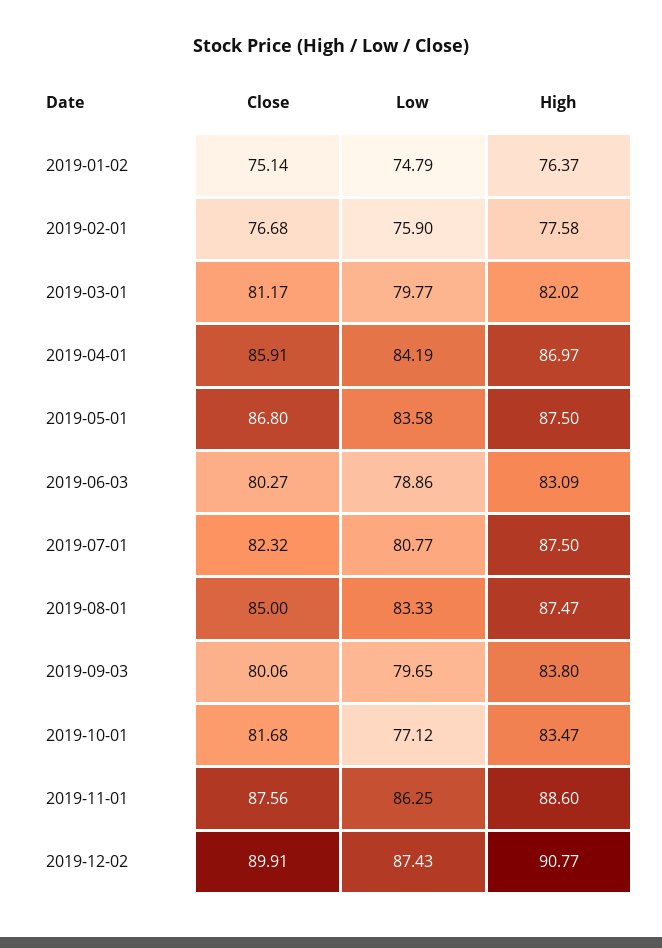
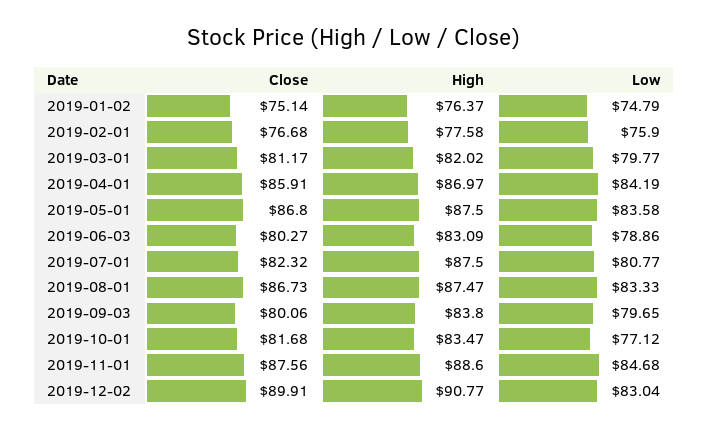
  {
    "Close": {
      "2019-01-02": 75.14,
      "2019-02-01": 76.68,
      "2019-03-01": 81.17,
      "2019-04-01": 85.91,
      "2019-05-01": 86.8,
      "2019-06-03": 80.27,
      "2019-07-01": 82.32,
-     "2019-08-01": 85,
+     "2019-08-01": 86.73,
      "2019-09-03": 80.06,
      "2019-10-01": 81.68,
      "2019-11-01": 87.56,
      "2019-12-02": 89.91
    },
    "Low": {
      "2019-01-02": 74.79,
      "2019-02-01": 75.9,
      "2019-03-01": 79.77,
      "2019-04-01": 84.19,
      "2019-05-01": 83.58,
      "2019-06-03": 78.86,
      "2019-07-01": 80.77,
      "2019-08-01": 83.33,
      "2019-09-03": 79.65,
      "2019-10-01": 77.12,
-     "2019-11-01": 86.25,
+     "2019-11-01": 84.68,
-     "2019-12-02": 87.43
+     "2019-12-02": 83.04
    },
    "High": {
      "2019-01-02": 76.37,
      "2019-02-01": 77.58,
      "2019-03-01": 82.02,
      "2019-04-01": 86.97,
      "2019-05-01": 87.5,
      "2019-06-03": 83.09,
      "2019-07-01": 87.5,
      "2019-08-01": 87.47,
      "2019-09-03": 83.8,
      "2019-10-01": 83.47,
      "2019-11-01": 88.6,
      "2019-12-02": 90.77
    }
  }

